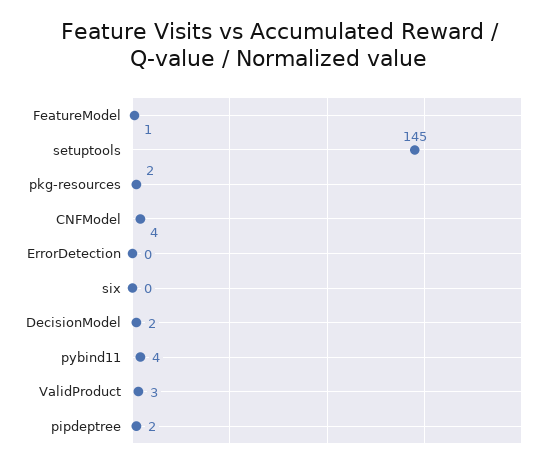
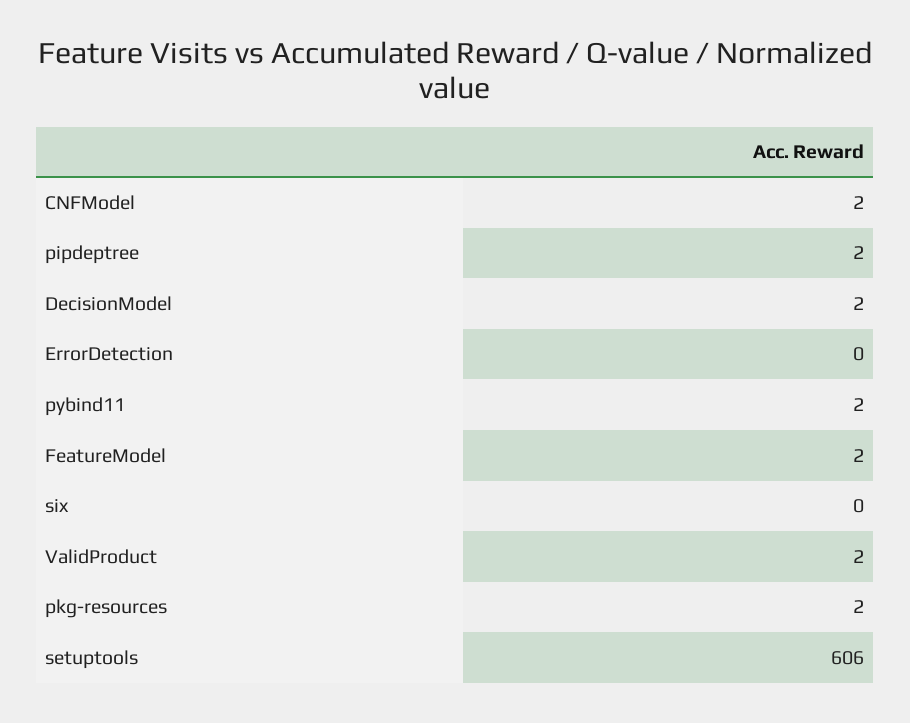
  {
-   "FeatureModel": 1,
+   "FeatureModel": 2,
-   "setuptools": 145,
+   "setuptools": 606,
    "pkg-resources": 2,
-   "CNFModel": 4,
+   "CNFModel": 2,
    "ErrorDetection": 0,
    "six": 0,
    "DecisionModel": 2,
-   "pybind11": 4,
+   "pybind11": 2,
-   "ValidProduct": 3,
+   "ValidProduct": 2,
    "pipdeptree": 2
  }

